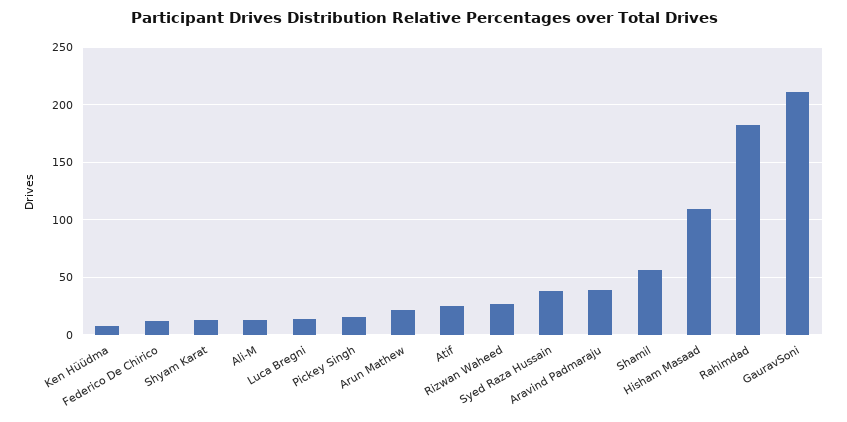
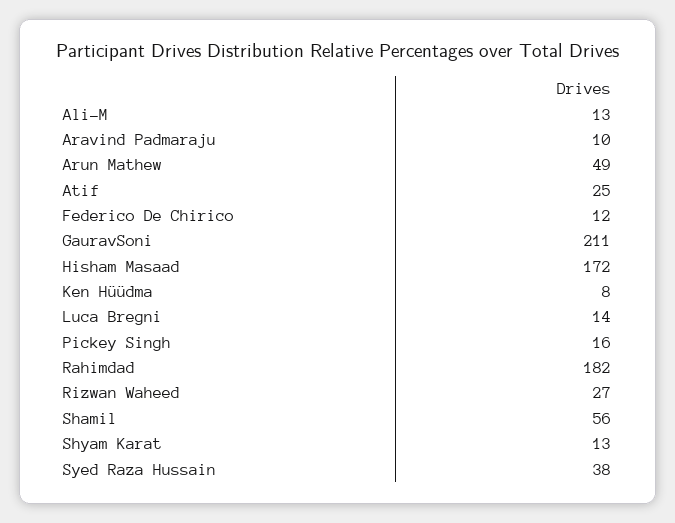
  {
    "Ken Hüüdma": 8,
    "Federico De Chirico": 12,
    "Shyam Karat": 13,
    "Ali-M": 13,
    "Luca Bregni": 14,
    "Pickey Singh": 16,
-   "Arun Mathew": 20,
+   "Arun Mathew": 49,
    "Atif": 25,
    "Rizwan Waheed": 27,
    "Syed Raza Hussain": 38,
-   "Aravind Padmaraju": 40,
+   "Aravind Padmaraju": 10,
    "Shamil": 56,
-   "Hisham Masaad": 110,
+   "Hisham Masaad": 172,
    "Rahimdad": 182,
    "GauravSoni": 211
  }

